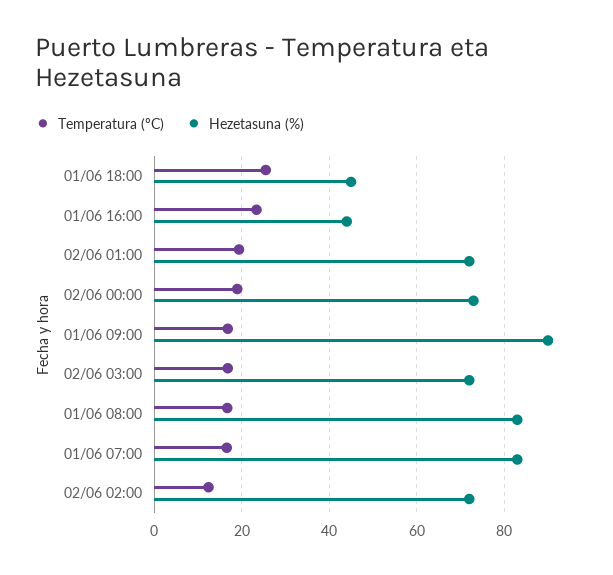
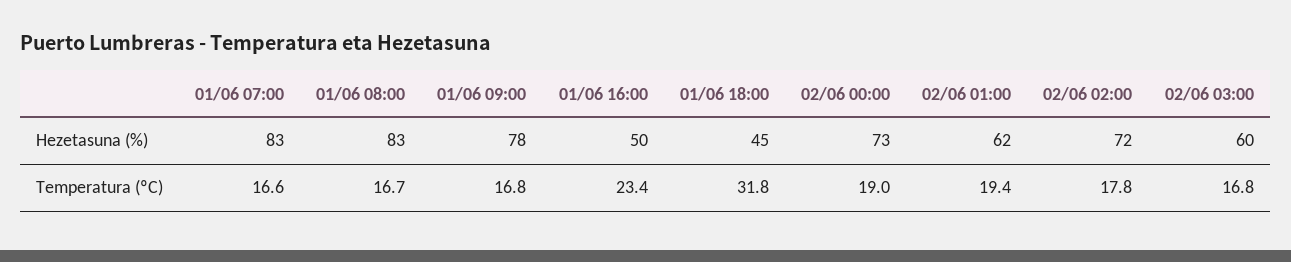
  {
    "Temperatura (ºC)": {
-     "01/06 18:00": 26,
+     "01/06 18:00": 31.8,
      "01/06 16:00": 23.4,
      "02/06 01:00": 19.4,
      "02/06 00:00": 19,
      "01/06 09:00": 16.8,
      "02/06 03:00": 16.8,
      "01/06 08:00": 16.7,
      "01/06 07:00": 16.6,
-     "02/06 02:00": 12
+     "02/06 02:00": 17.8
    },
    "Hezetasuna (%)": {
      "01/06 18:00": 45,
-     "01/06 16:00": 44,
+     "01/06 16:00": 50,
-     "02/06 01:00": 72,
+     "02/06 01:00": 62,
      "02/06 00:00": 73,
-     "01/06 09:00": 90,
+     "01/06 09:00": 78,
-     "02/06 03:00": 72,
+     "02/06 03:00": 60,
      "01/06 08:00": 83,
      "01/06 07:00": 83,
      "02/06 02:00": 72
    }
  }

